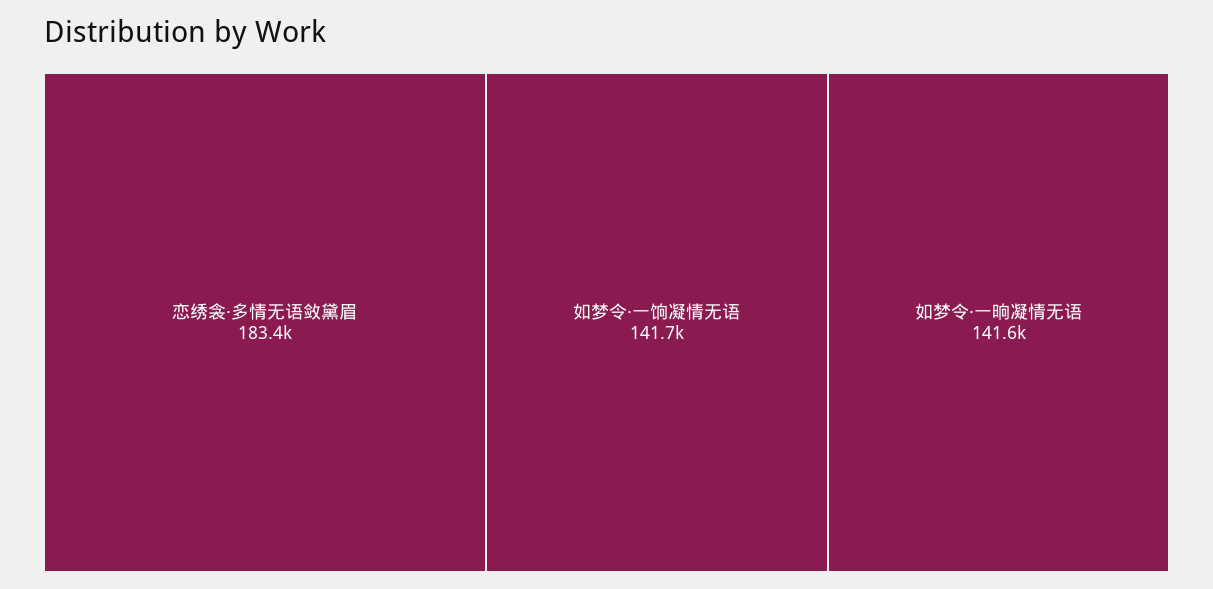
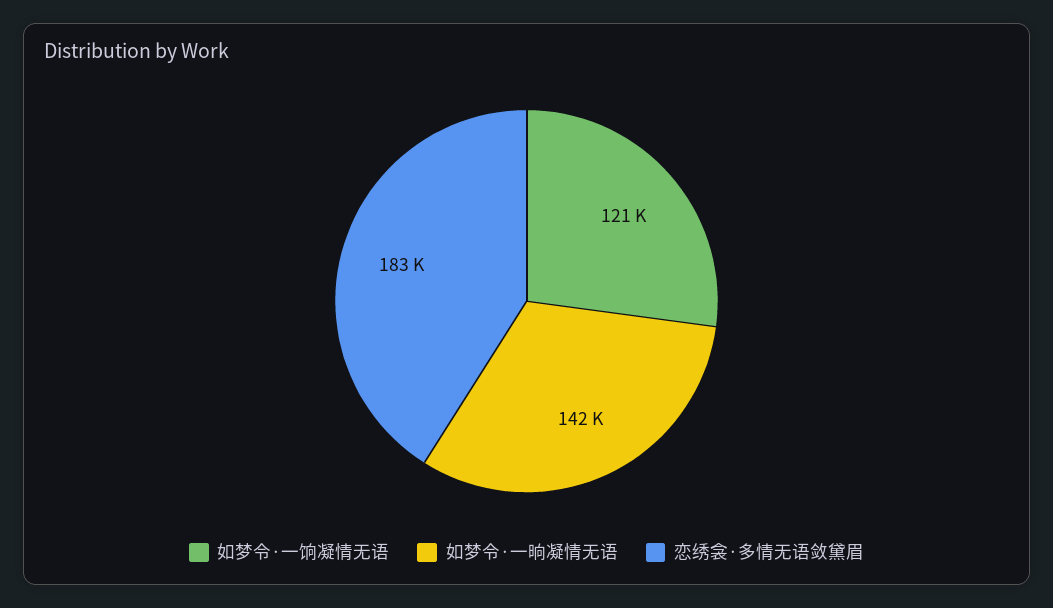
  {
    "恋绣衾·多情无语敛黛眉": 183400,
-   "如梦令·一饷凝情无语": 141700,
+   "如梦令·一饷凝情无语": 121000,
    "如梦令·一晌凝情无语": 141600
  }

